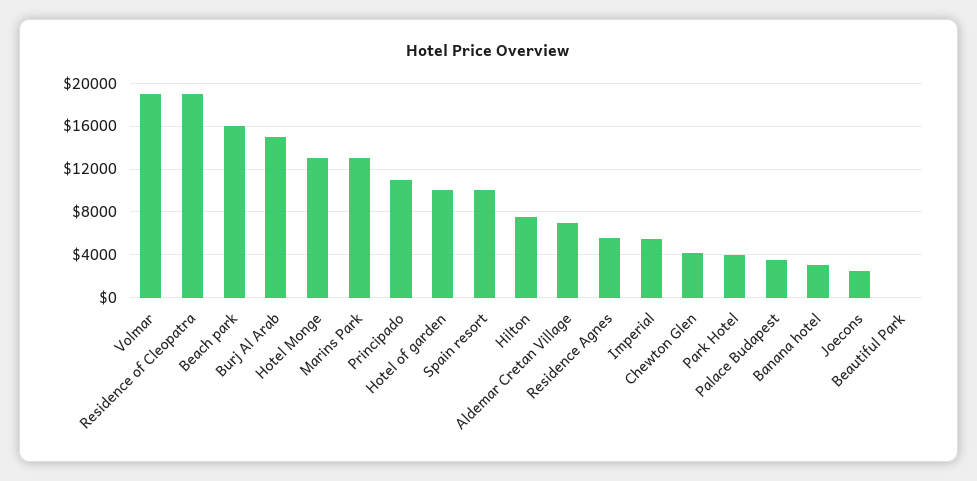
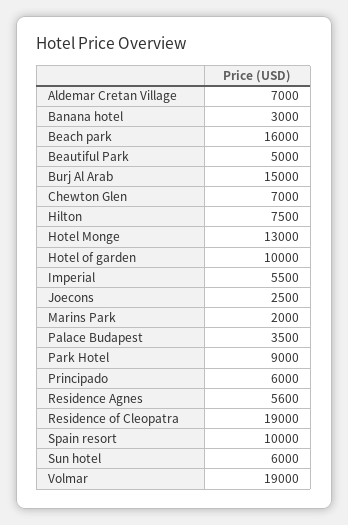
  {
    "Volmar": 19000,
    "Residence of Cleopatra": 19000,
    "Beach park": 16000,
    "Burj Al Arab": 15000,
    "Hotel Monge": 13000,
-   "Marins Park": 13000,
+   "Marins Park": 2000,
-   "Principado": 11000,
+   "Principado": 6000,
    "Hotel of garden": 10000,
    "Spain resort": 10000,
    "Hilton": 7500,
    "Aldemar Cretan Village": 7000,
    "Residence Agnes": 5600,
    "Imperial": 5500,
-   "Chewton Glen": 4000,
+   "Chewton Glen": 7000,
-   "Park Hotel": 4000,
+   "Park Hotel": 9000,
    "Palace Budapest": 3500,
    "Banana hotel": 3000,
    "Joecons": 2500,
-   "Beautiful Park": 0
+   "Beautiful Park": 5000,
+   "Sun hotel": 6000
  }

